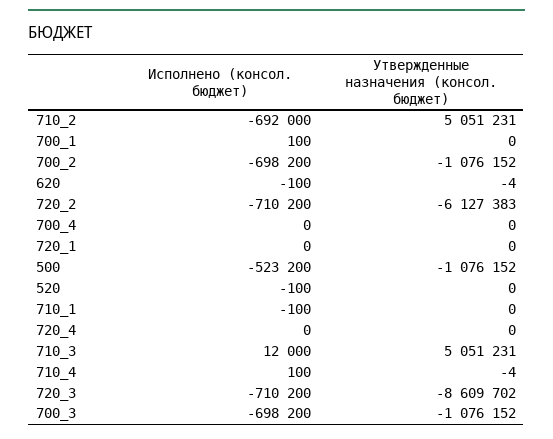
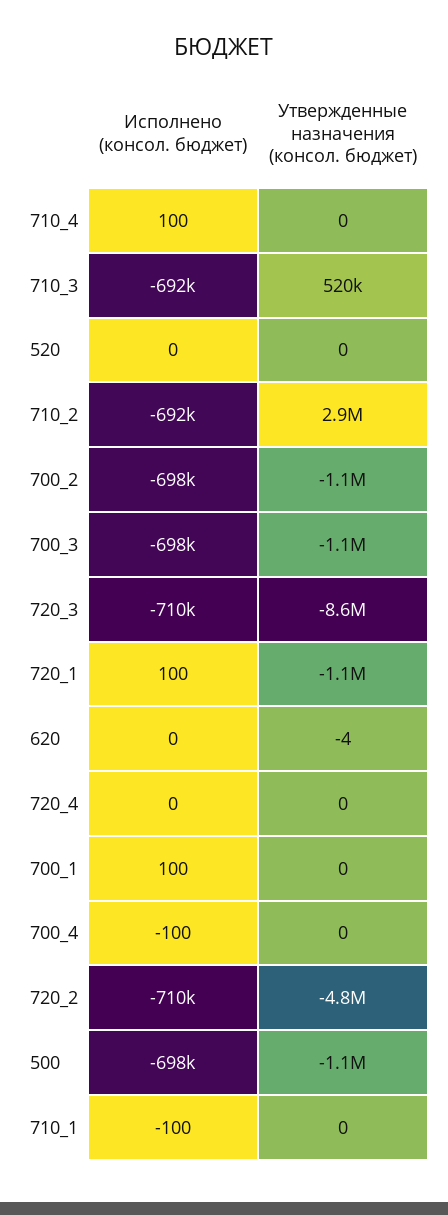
  {
    "Исполнено (консол. бюджет)": {
      "710_2": -692000,
      "700_1": 100,
      "700_2": -698200,
-     "620": -100,
+     "620": 0,
      "720_2": -710200,
-     "700_4": 0,
+     "700_4": -100,
-     "720_1": 0,
+     "720_1": 100,
-     "500": -523200,
+     "500": -698000,
-     "520": -100,
+     "520": 0,
      "710_1": -100,
      "720_4": 0,
-     "710_3": 12000,
+     "710_3": -692000,
      "710_4": 100,
      "720_3": -710200,
      "700_3": -698200
    },
    "Утвержденные назначения (консол. бюджет)": {
-     "710_2": 5051231,
+     "710_2": 2900000,
      "700_1": 0,
      "700_2": -1076152,
      "620": -4,
-     "720_2": -6127383,
+     "720_2": -4800000,
      "700_4": 0,
-     "720_1": 0,
+     "720_1": -1100000,
      "500": -1076152,
      "520": 0,
      "710_1": 0,
      "720_4": 0,
-     "710_3": 5051231,
+     "710_3": 520000,
-     "710_4": -4,
+     "710_4": 0,
      "720_3": -8609702,
      "700_3": -1076152
    }
  }

